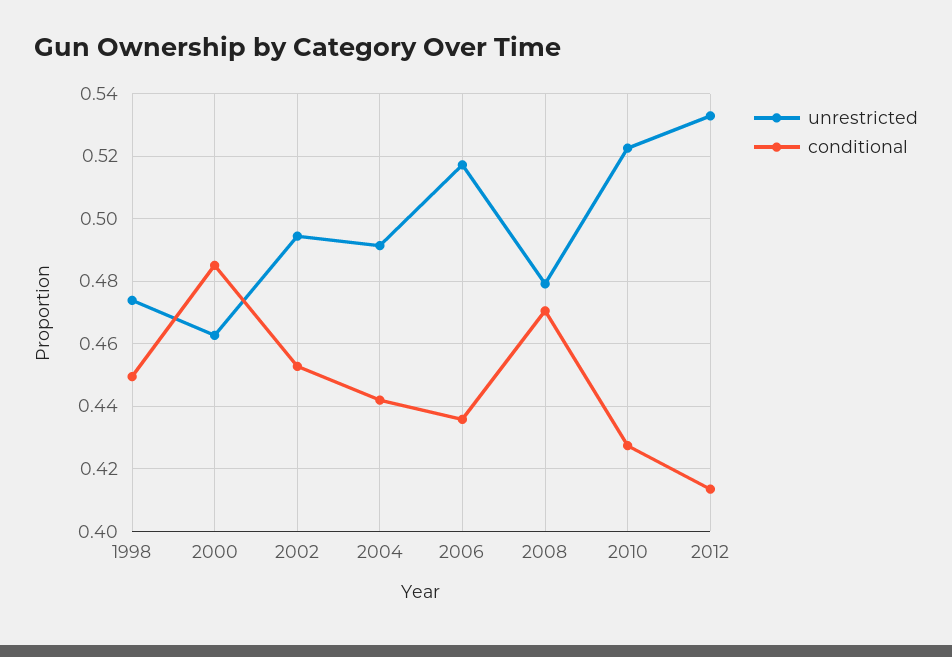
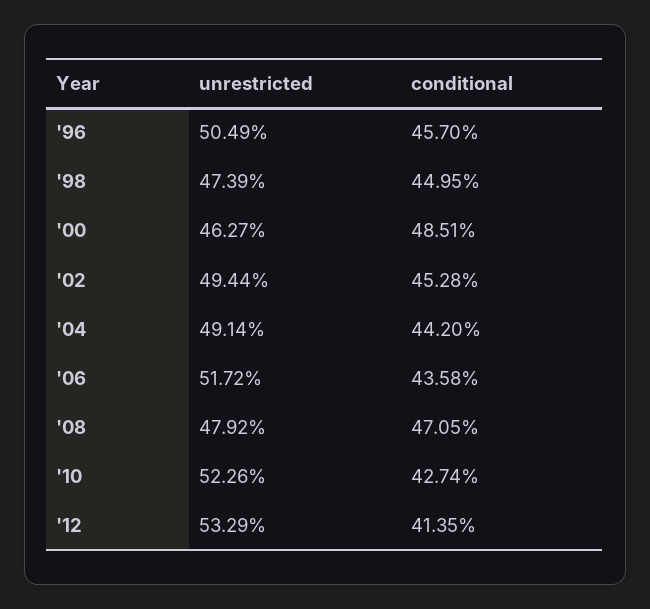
  {
    "unrestricted": {
      "1998": 0.4739,
      "2000": 0.4627,
      "2002": 0.4944,
      "2004": 0.4914,
      "2006": 0.5172,
      "2008": 0.4792,
      "2010": 0.5226,
-     "2012": 0.5329
+     "2012": 0.5329,
+     "'96": 0.5049
    },
    "conditional": {
      "1998": 0.4495,
      "2000": 0.4851,
      "2002": 0.4528,
      "2004": 0.442,
      "2006": 0.4358,
      "2008": 0.4705,
      "2010": 0.4274,
-     "2012": 0.4135
+     "2012": 0.4135,
+     "'96": 0.457
    }
  }

